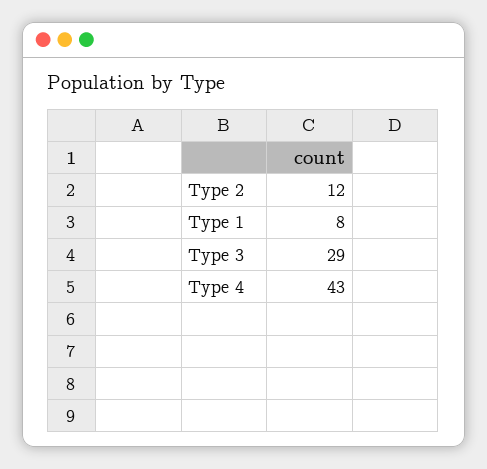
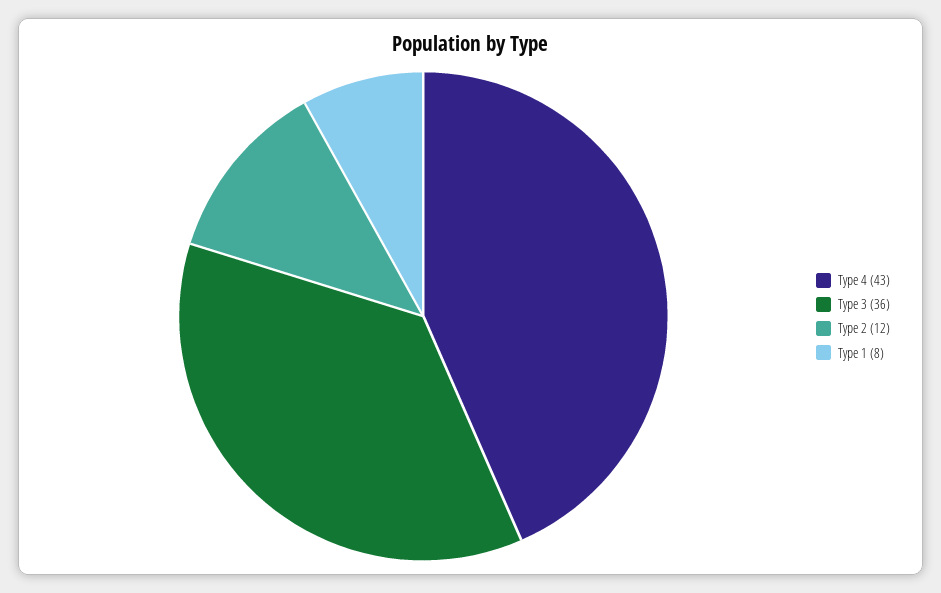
  {
    "Type 2": 12,
    "Type 1": 8,
-   "Type 3": 29,
+   "Type 3": 36,
    "Type 4": 43
  }

